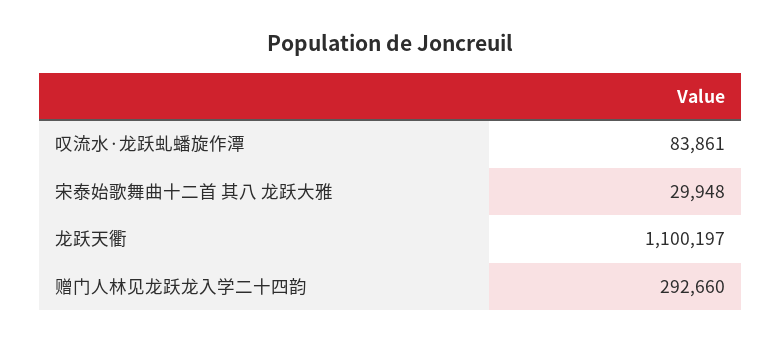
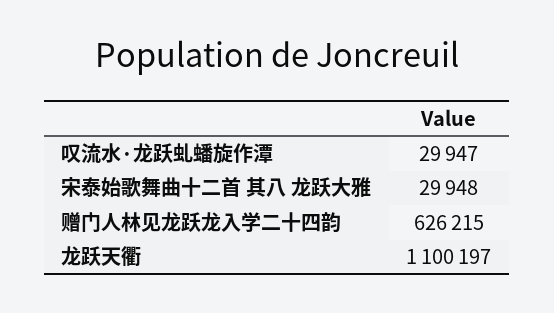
  {
-   "叹流水·龙跃虬蟠旋作潭": 83861,
+   "叹流水·龙跃虬蟠旋作潭": 29947,
    "宋泰始歌舞曲十二首 其八 龙跃大雅": 29948,
    "龙跃天衢": 1100197,
-   "赠门人林见龙跃龙入学二十四韵": 292660
+   "赠门人林见龙跃龙入学二十四韵": 626215
  }

